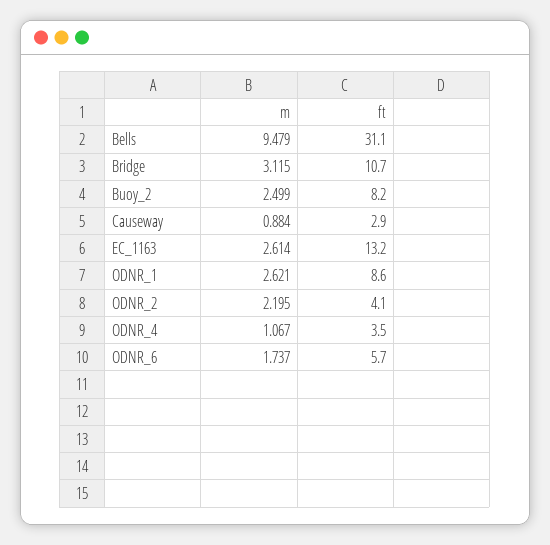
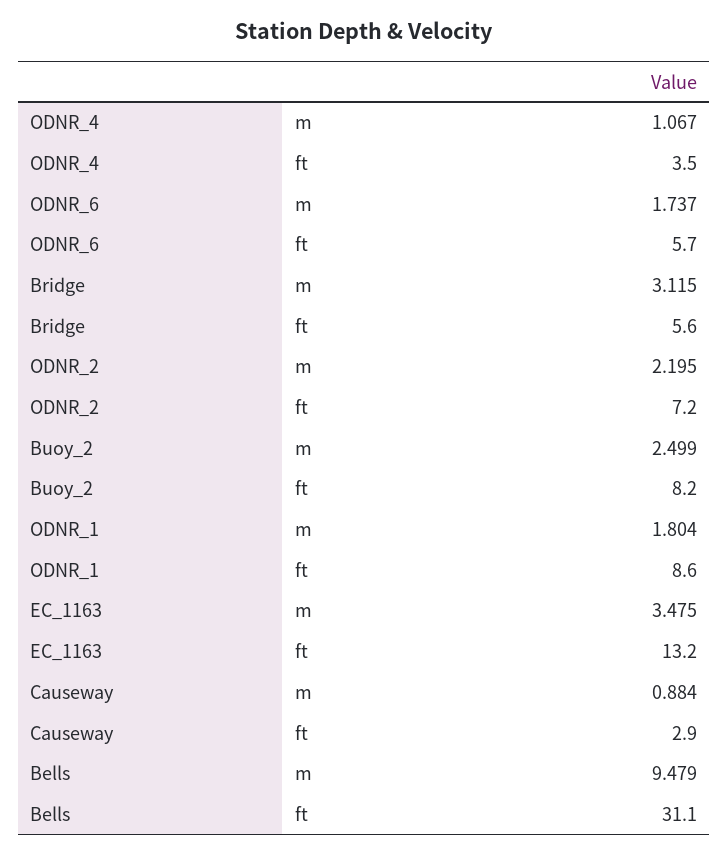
  {
    "m": {
      "Bells": 9.479,
      "Bridge": 3.115,
      "Buoy_2": 2.499,
      "Causeway": 0.884,
-     "EC_1163": 2.614,
+     "EC_1163": 3.475,
-     "ODNR_1": 2.621,
+     "ODNR_1": 1.804,
      "ODNR_2": 2.195,
      "ODNR_4": 1.067,
      "ODNR_6": 1.737
    },
    "ft": {
      "Bells": 31.1,
-     "Bridge": 10.7,
+     "Bridge": 5.6,
      "Buoy_2": 8.2,
      "Causeway": 2.9,
      "EC_1163": 13.2,
      "ODNR_1": 8.6,
-     "ODNR_2": 4.1,
+     "ODNR_2": 7.2,
      "ODNR_4": 3.5,
      "ODNR_6": 5.7
    }
  }

